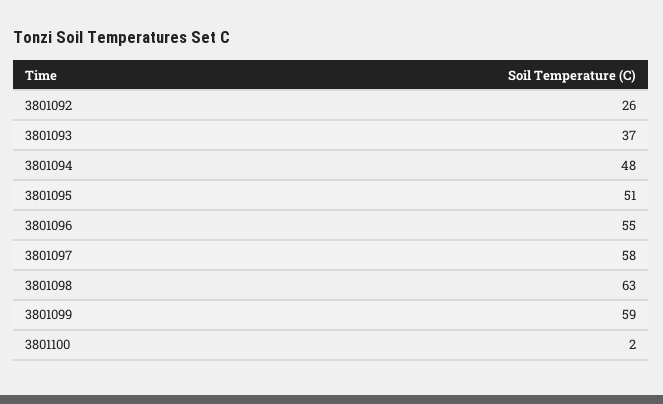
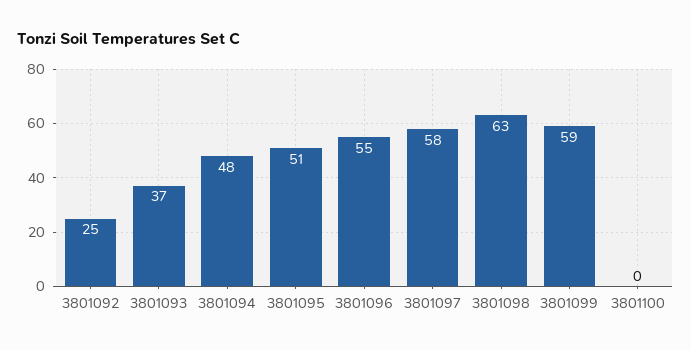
  {
-   "3801092": 26,
+   "3801092": 25,
    "3801093": 37,
    "3801094": 48,
    "3801095": 51,
    "3801096": 55,
    "3801097": 58,
    "3801098": 63,
    "3801099": 59,
-   "3801100": 2
+   "3801100": 0
  }

